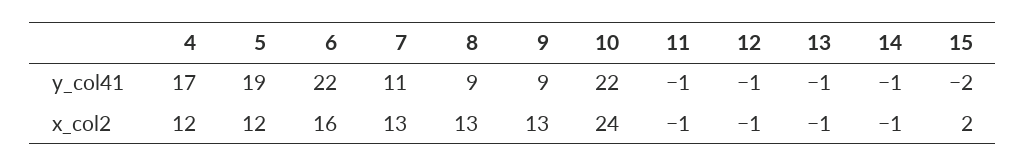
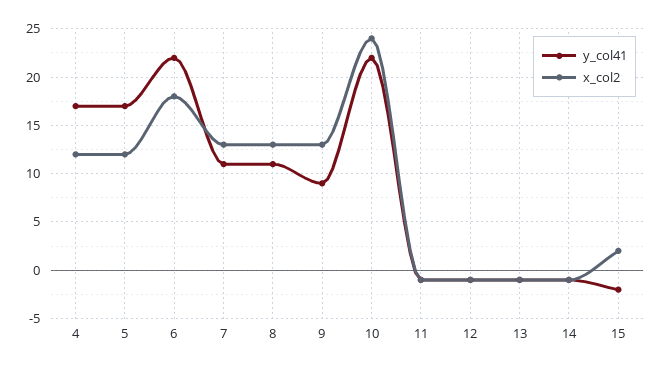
  {
    "y_col41": {
      "4": 17,
-     "5": 19,
+     "5": 17,
      "6": 22,
      "7": 11,
-     "8": 9,
+     "8": 11,
      "9": 9,
      "10": 22,
      "11": -1,
      "12": -1,
      "13": -1,
      "14": -1,
      "15": -2
    },
    "x_col2": {
      "4": 12,
      "5": 12,
-     "6": 16,
+     "6": 18,
      "7": 13,
      "8": 13,
      "9": 13,
      "10": 24,
      "11": -1,
      "12": -1,
      "13": -1,
      "14": -1,
      "15": 2
    }
  }

